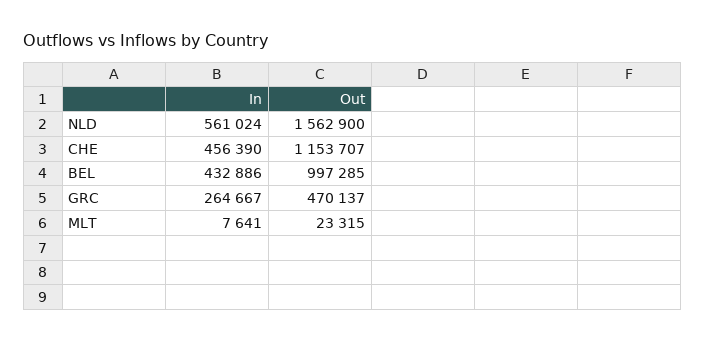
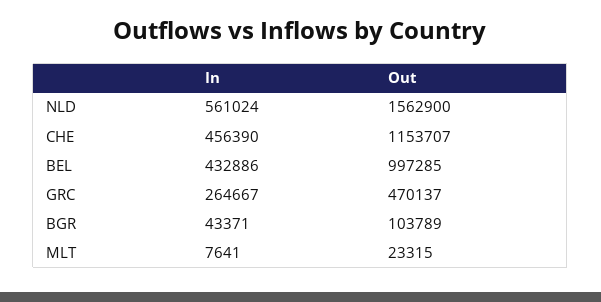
  {
    "In": {
      "NLD": 561024,
      "CHE": 456390,
      "BEL": 432886,
      "GRC": 264667,
-     "MLT": 7641
+     "MLT": 7641,
+     "BGR": 43371
    },
    "Out": {
      "NLD": 1562900,
      "CHE": 1153707,
      "BEL": 997285,
      "GRC": 470137,
-     "MLT": 23315
+     "MLT": 23315,
+     "BGR": 103789
    }
  }

